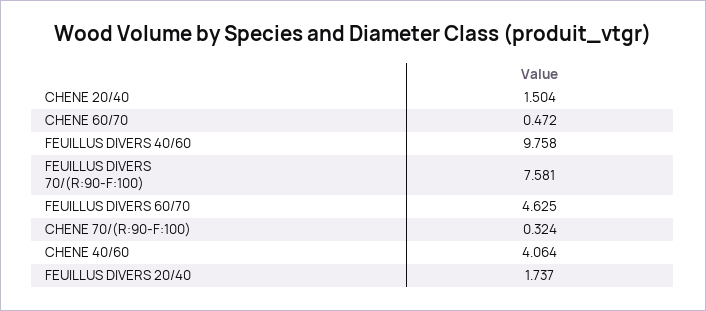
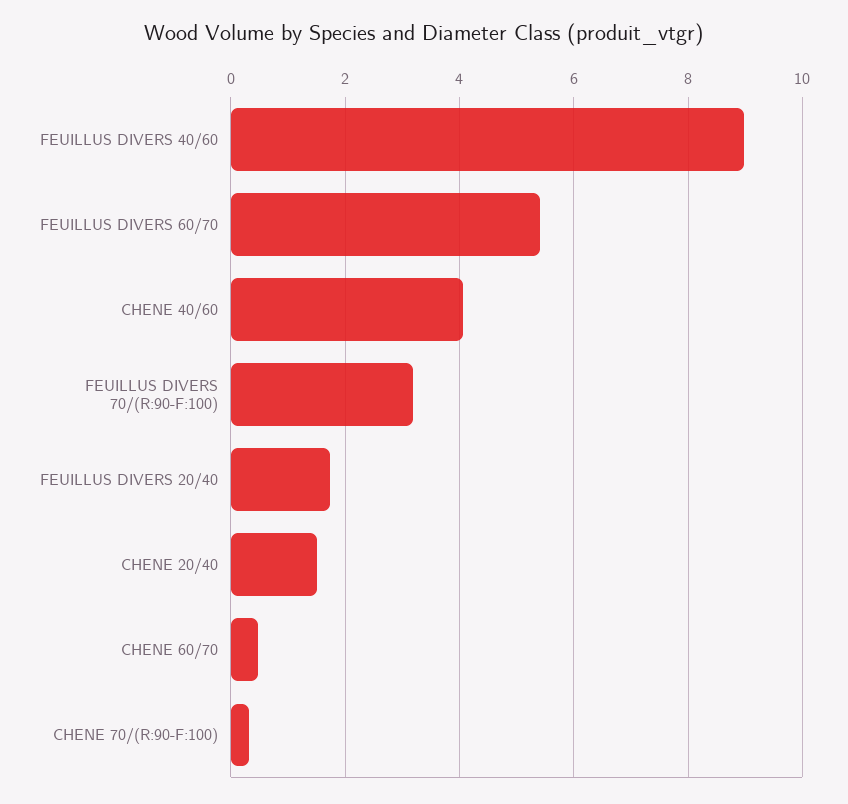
  {
    "CHENE 20/40": 1.504,
    "CHENE 60/70": 0.472,
-   "FEUILLUS DIVERS 40/60": 9.758,
+   "FEUILLUS DIVERS 40/60": 9,
-   "FEUILLUS DIVERS 70/(R:90-F:100)": 7.581,
+   "FEUILLUS DIVERS 70/(R:90-F:100)": 3.2,
-   "FEUILLUS DIVERS 60/70": 4.625,
+   "FEUILLUS DIVERS 60/70": 5.4,
    "CHENE 70/(R:90-F:100)": 0.324,
    "CHENE 40/60": 4.064,
    "FEUILLUS DIVERS 20/40": 1.737
  }

